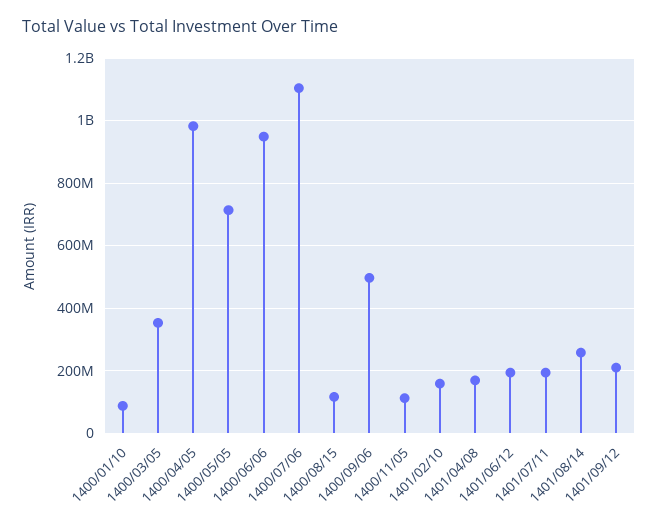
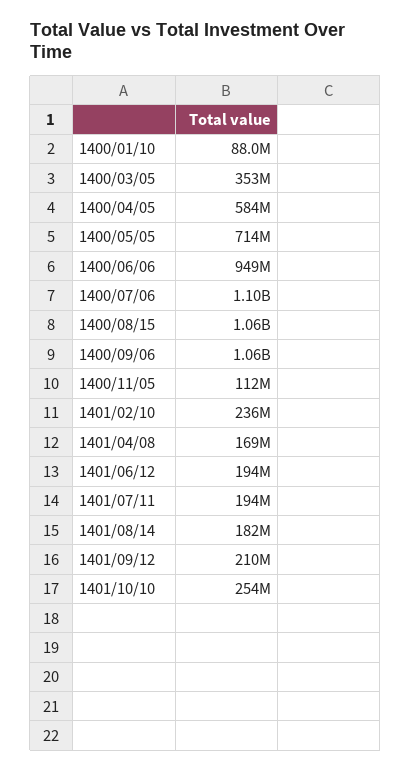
  {
    "1400/01/10": 88000000,
    "1400/03/05": 353000000,
-   "1400/04/05": 980000000,
+   "1400/04/05": 584000000,
    "1400/05/05": 714000000,
    "1400/06/06": 949000000,
    "1400/07/06": 1100000000,
-   "1400/08/15": 120000000,
+   "1400/08/15": 1060000000,
-   "1400/09/06": 500000000,
+   "1400/09/06": 1060000000,
    "1400/11/05": 112000000,
-   "1401/02/10": 160000000,
+   "1401/02/10": 236000000,
    "1401/04/08": 169000000,
    "1401/06/12": 194000000,
    "1401/07/11": 194000000,
-   "1401/08/14": 260000000,
+   "1401/08/14": 182000000,
-   "1401/09/12": 210000000
+   "1401/09/12": 210000000,
+   "1401/10/10": 254000000
  }

